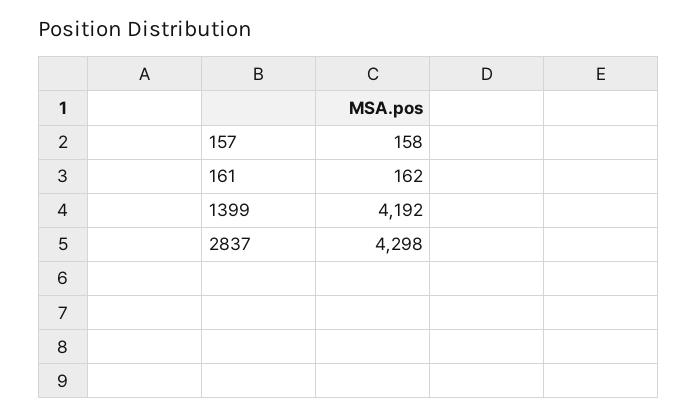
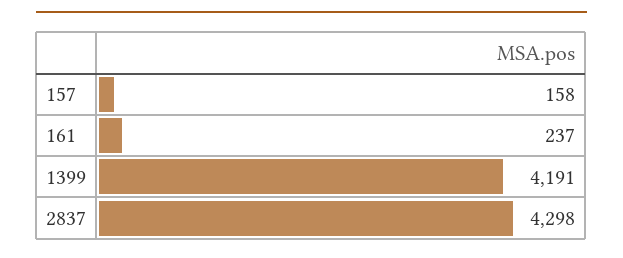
  {
    "157": 158,
-   "161": 162,
+   "161": 237,
-   "1399": 4192,
+   "1399": 4191,
    "2837": 4298
  }

